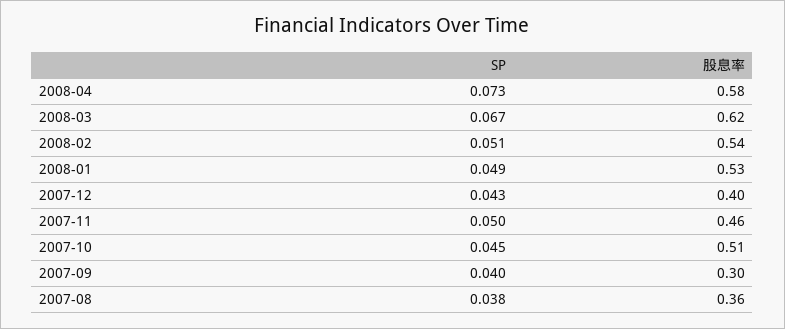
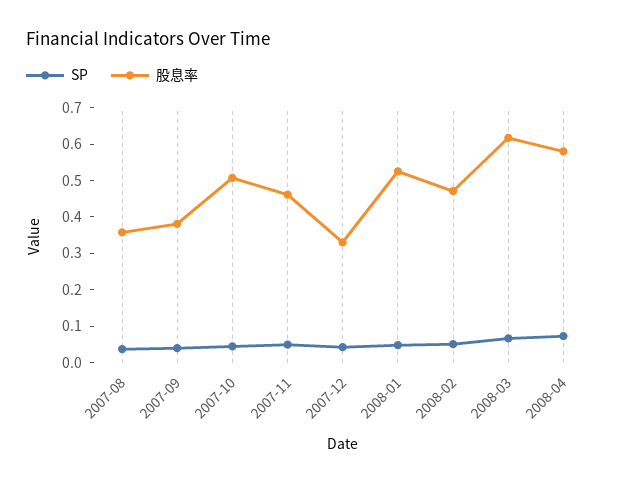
  {
    "SP": {
      "2008-04": 0.073,
      "2008-03": 0.067,
      "2008-02": 0.051,
      "2008-01": 0.049,
      "2007-12": 0.043,
      "2007-11": 0.05,
      "2007-10": 0.045,
      "2007-09": 0.04,
      "2007-08": 0.038
    },
    "股息率": {
      "2008-04": 0.58,
      "2008-03": 0.62,
-     "2008-02": 0.54,
+     "2008-02": 0.475,
      "2008-01": 0.53,
-     "2007-12": 0.4,
+     "2007-12": 0.325,
      "2007-11": 0.46,
      "2007-10": 0.51,
-     "2007-09": 0.3,
+     "2007-09": 0.375,
      "2007-08": 0.36
    }
  }

